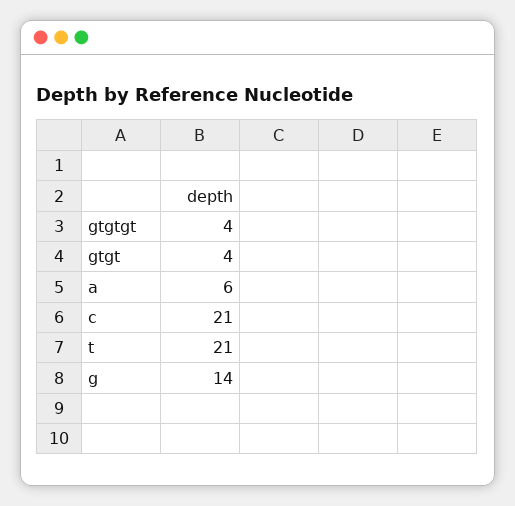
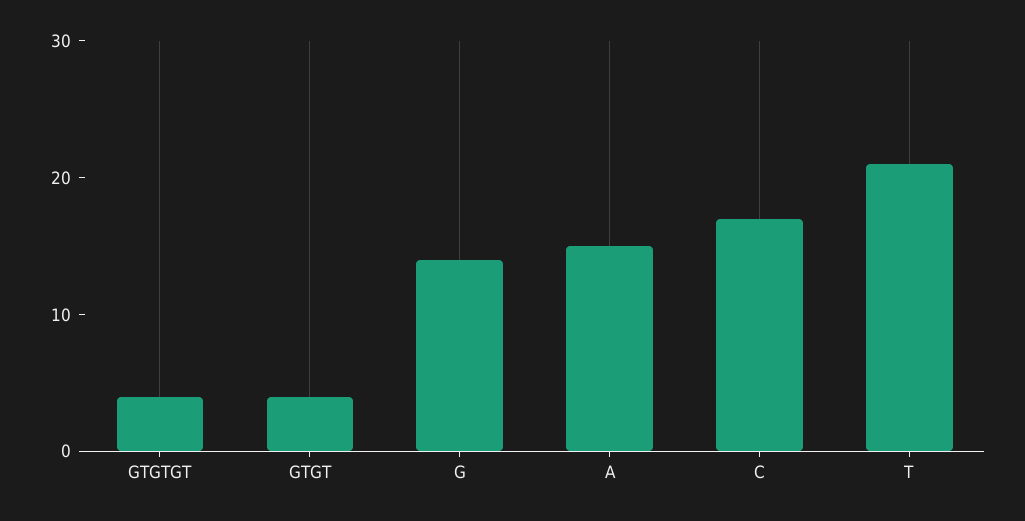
  {
    "gtgtgt": 4,
    "gtgt": 4,
-   "a": 6,
+   "a": 15,
-   "c": 21,
+   "c": 17,
    "t": 21,
    "g": 14
  }

